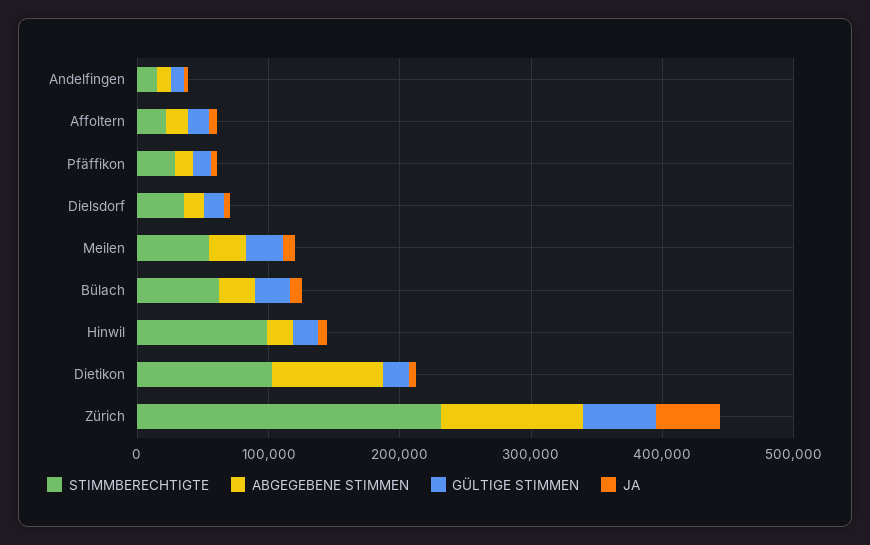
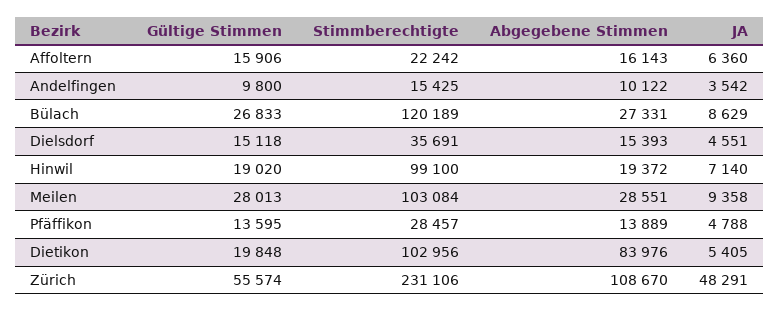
  {
    "STIMMBERECHTIGTE": {
      "Andelfingen": 15425,
      "Affoltern": 22242,
      "Pfäffikon": 28457,
      "Dielsdorf": 35691,
-     "Meilen": 60000,
+     "Meilen": 103084,
-     "Bülach": 60000,
+     "Bülach": 120189,
      "Hinwil": 99100,
      "Dietikon": 102956,
      "Zürich": 231106
    },
    "ABGEGEBENE STIMMEN": {
      "Andelfingen": 10122,
      "Affoltern": 16143,
      "Pfäffikon": 13889,
      "Dielsdorf": 15393,
      "Meilen": 28551,
      "Bülach": 27331,
      "Hinwil": 19372,
      "Dietikon": 83976,
      "Zürich": 108670
    },
    "GÜLTIGE STIMMEN": {
      "Andelfingen": 9800,
      "Affoltern": 15906,
      "Pfäffikon": 13595,
      "Dielsdorf": 15118,
      "Meilen": 28013,
      "Bülach": 26833,
      "Hinwil": 19020,
      "Dietikon": 19848,
      "Zürich": 55574
    },
    "JA": {
      "Andelfingen": 3542,
      "Affoltern": 6360,
      "Pfäffikon": 4788,
      "Dielsdorf": 4551,
      "Meilen": 9358,
      "Bülach": 8629,
      "Hinwil": 7140,
      "Dietikon": 5405,
      "Zürich": 48291
    }
  }

